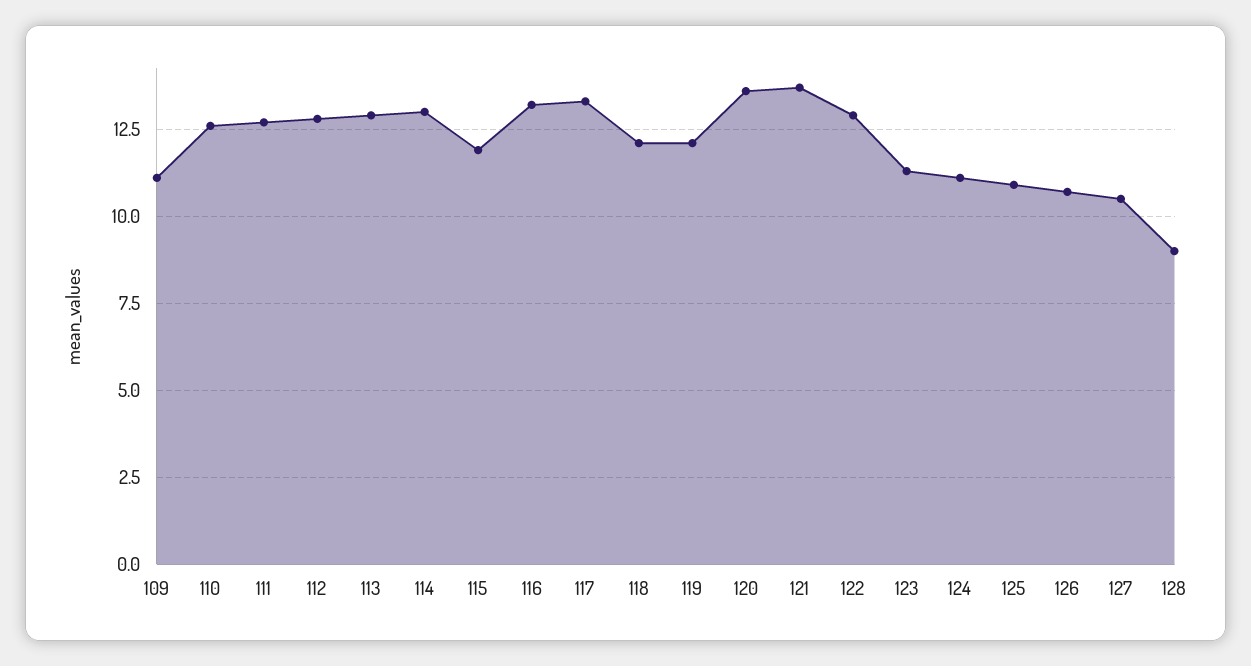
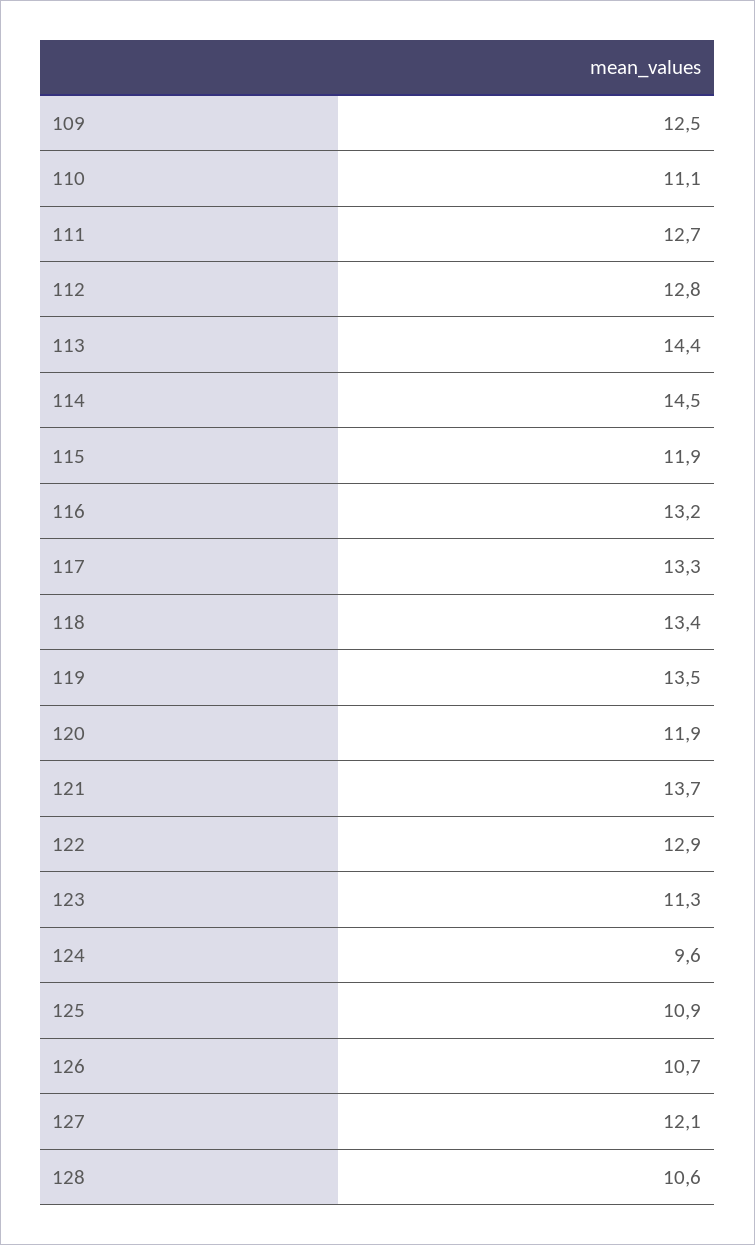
  {
-   "109": 11,
+   "109": 12.5,
-   "110": 12.5,
+   "110": 11.1,
    "111": 12.7,
    "112": 12.8,
-   "113": 13,
+   "113": 14.4,
-   "114": 13,
+   "114": 14.5,
    "115": 11.9,
    "116": 13.2,
    "117": 13.3,
-   "118": 12,
+   "118": 13.4,
-   "119": 12,
+   "119": 13.5,
-   "120": 13.5,
+   "120": 11.9,
    "121": 13.7,
    "122": 12.9,
    "123": 11.3,
-   "124": 11,
+   "124": 9.6,
    "125": 10.9,
    "126": 10.7,
-   "127": 10.5,
+   "127": 12.1,
-   "128": 9
+   "128": 10.6
  }

